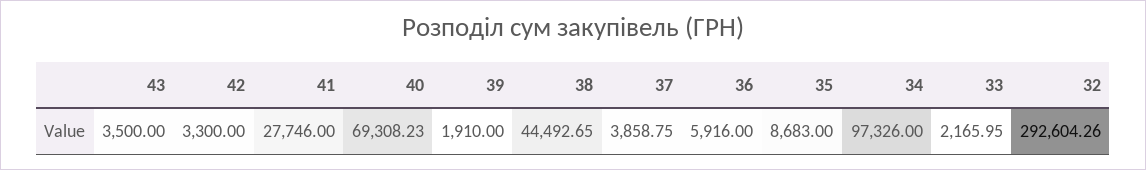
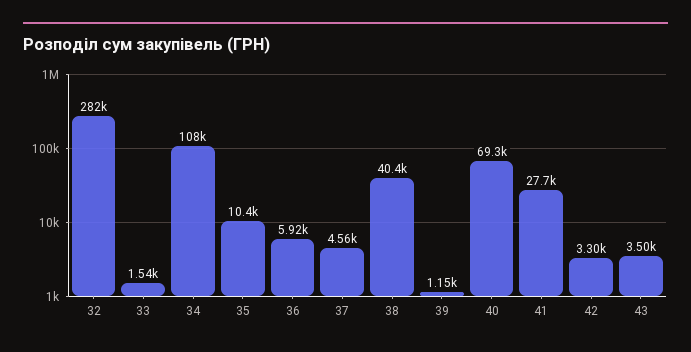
  {
    "43": 3500,
    "42": 3300,
    "41": 27746,
    "40": 69308.23,
-   "39": 1910,
+   "39": 1150,
-   "38": 44492.65,
+   "38": 40400,
-   "37": 3858.75,
+   "37": 4560,
    "36": 5916,
-   "35": 8683,
+   "35": 10400,
-   "34": 97326,
+   "34": 108000,
-   "33": 2165.95,
+   "33": 1540,
-   "32": 292604.26
+   "32": 282000
  }

